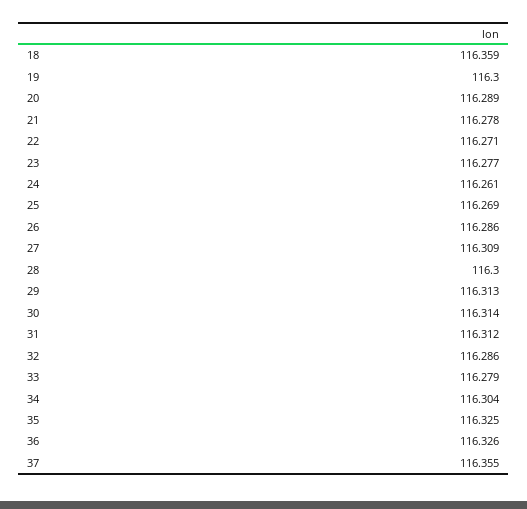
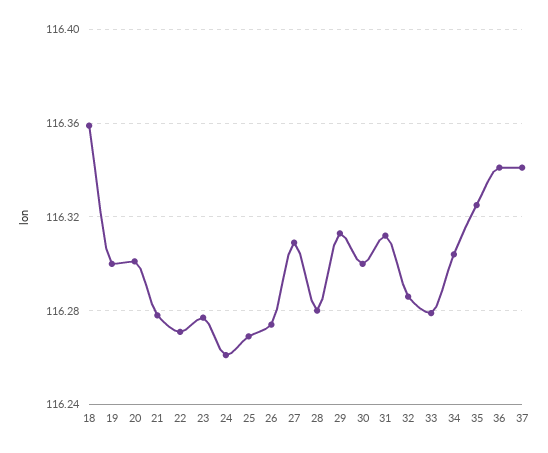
  {
    "18": 116.359,
    "19": 116.3,
-   "20": 116.289,
+   "20": 116.3,
    "21": 116.278,
    "22": 116.271,
    "23": 116.277,
    "24": 116.261,
    "25": 116.269,
-   "26": 116.286,
+   "26": 116.275,
    "27": 116.309,
-   "28": 116.3,
+   "28": 116.28,
    "29": 116.313,
-   "30": 116.314,
+   "30": 116.3,
    "31": 116.312,
    "32": 116.286,
    "33": 116.279,
    "34": 116.304,
    "35": 116.325,
-   "36": 116.326,
+   "36": 116.34,
-   "37": 116.355
+   "37": 116.34
  }

